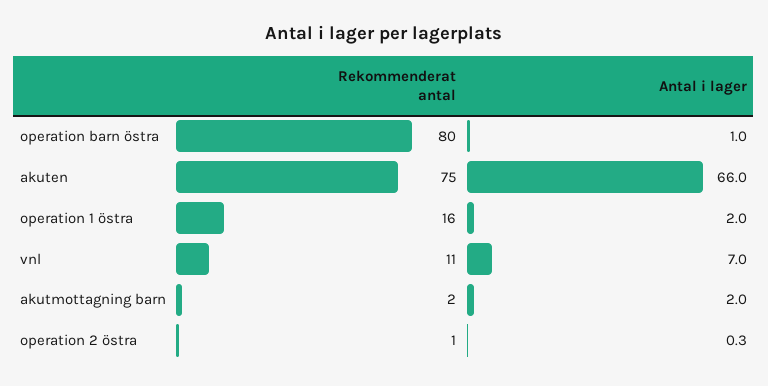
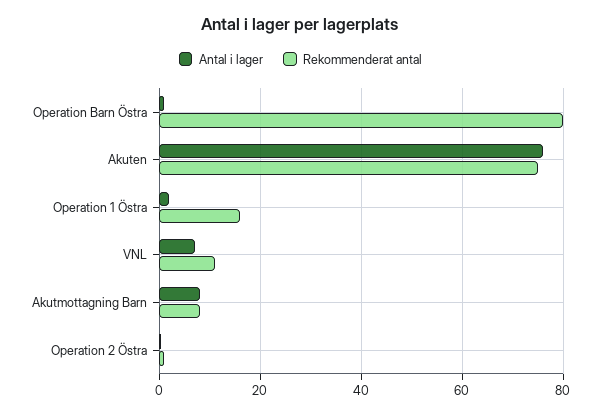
  {
    "Rekommenderat antal": {
      "operation barn östra": 80,
      "akuten": 75,
      "operation 1 östra": 16,
      "vnl": 11,
-     "akutmottagning barn": 2,
+     "akutmottagning barn": 8,
      "operation 2 östra": 1
    },
    "Antal i lager": {
      "operation barn östra": 1,
-     "akuten": 66,
+     "akuten": 76,
      "operation 1 östra": 2,
      "vnl": 7,
-     "akutmottagning barn": 2,
+     "akutmottagning barn": 8,
      "operation 2 östra": 0.3
    }
  }

